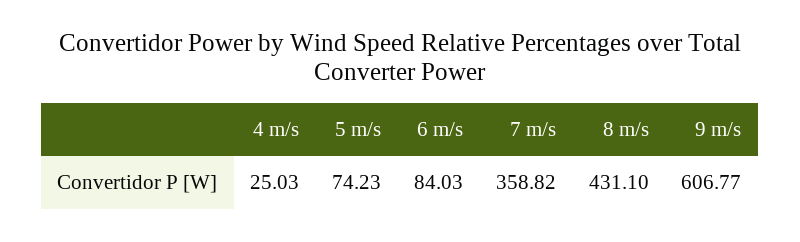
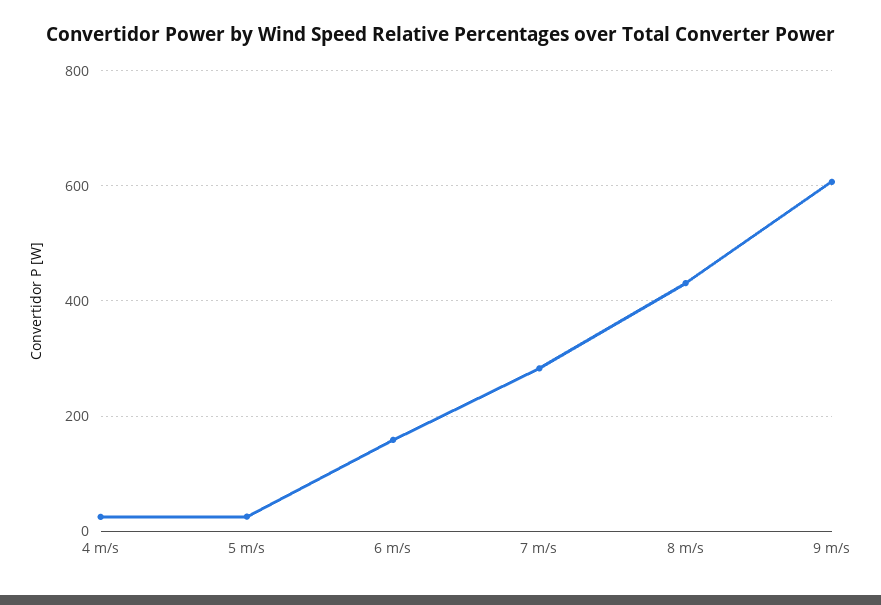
  {
    "4 m/s": 25.03,
-   "5 m/s": 74.23,
+   "5 m/s": 20,
-   "6 m/s": 84.03,
+   "6 m/s": 160,
-   "7 m/s": 358.82,
+   "7 m/s": 280,
    "8 m/s": 431.1,
    "9 m/s": 606.77
  }

